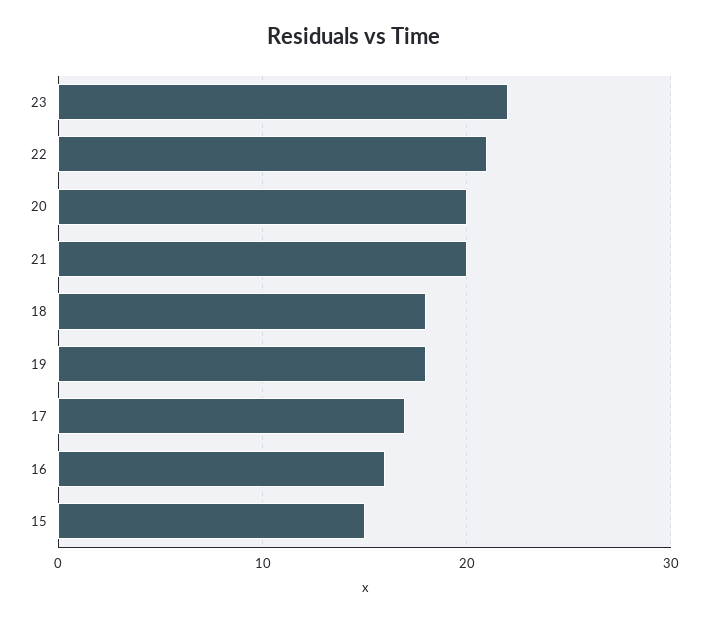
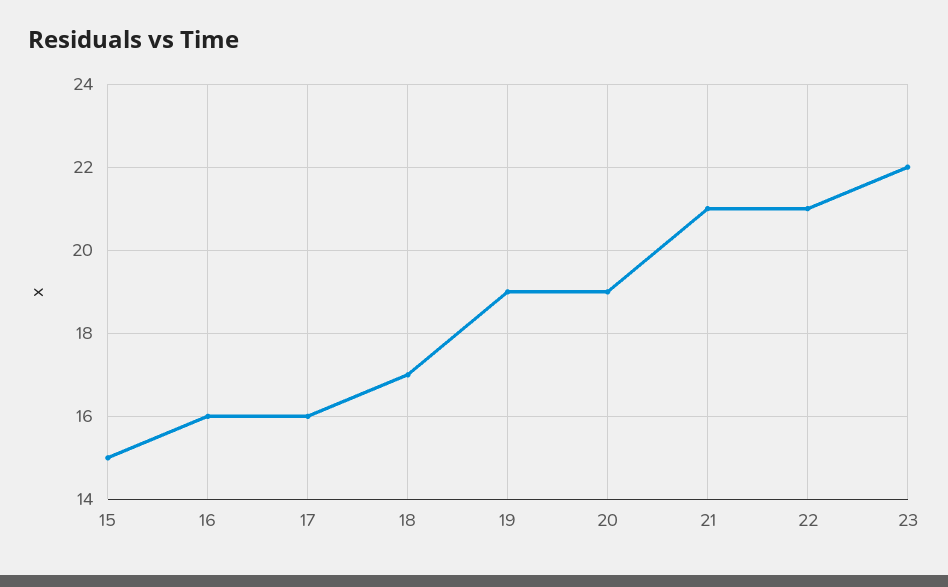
  {
    "23": 22,
    "22": 21,
-   "20": 20,
+   "20": 19,
-   "21": 20,
+   "21": 21,
-   "18": 18,
+   "18": 17,
-   "19": 18,
+   "19": 19,
-   "17": 17,
+   "17": 16,
    "16": 16,
    "15": 15
  }

